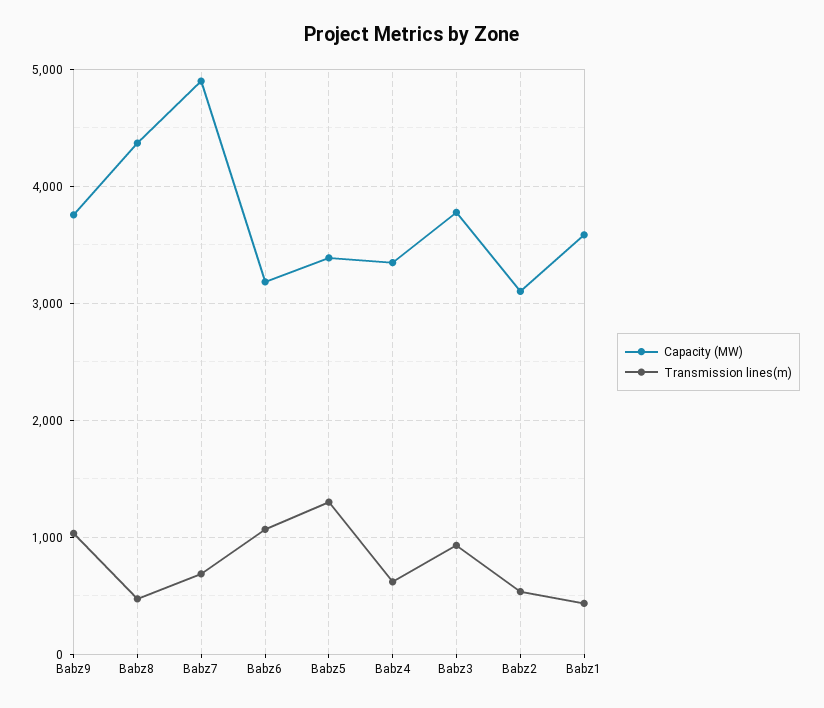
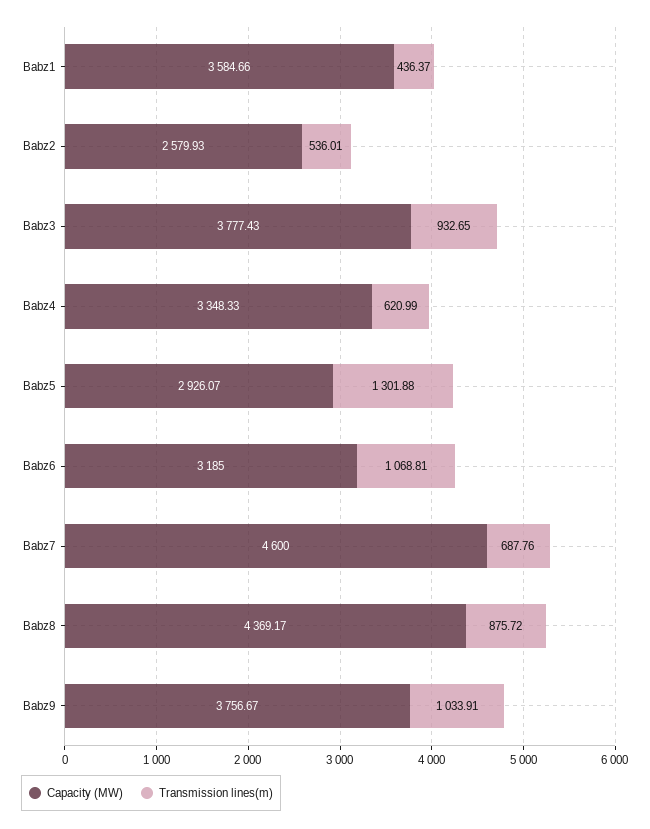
  {
    "Capacity (MW)": {
      "Babz9": 3756.67,
      "Babz8": 4369.17,
-     "Babz7": 4900,
+     "Babz7": 4600,
      "Babz6": 3185,
-     "Babz5": 3400,
+     "Babz5": 2926.07,
      "Babz4": 3348.33,
      "Babz3": 3777.43,
-     "Babz2": 3100,
+     "Babz2": 2579.93,
      "Babz1": 3584.66
    },
    "Transmission lines(m)": {
      "Babz9": 1033.91,
-     "Babz8": 500,
+     "Babz8": 875.72,
      "Babz7": 687.76,
      "Babz6": 1068.81,
      "Babz5": 1301.88,
      "Babz4": 620.99,
      "Babz3": 932.65,
      "Babz2": 536.01,
      "Babz1": 436.37
    }
  }

